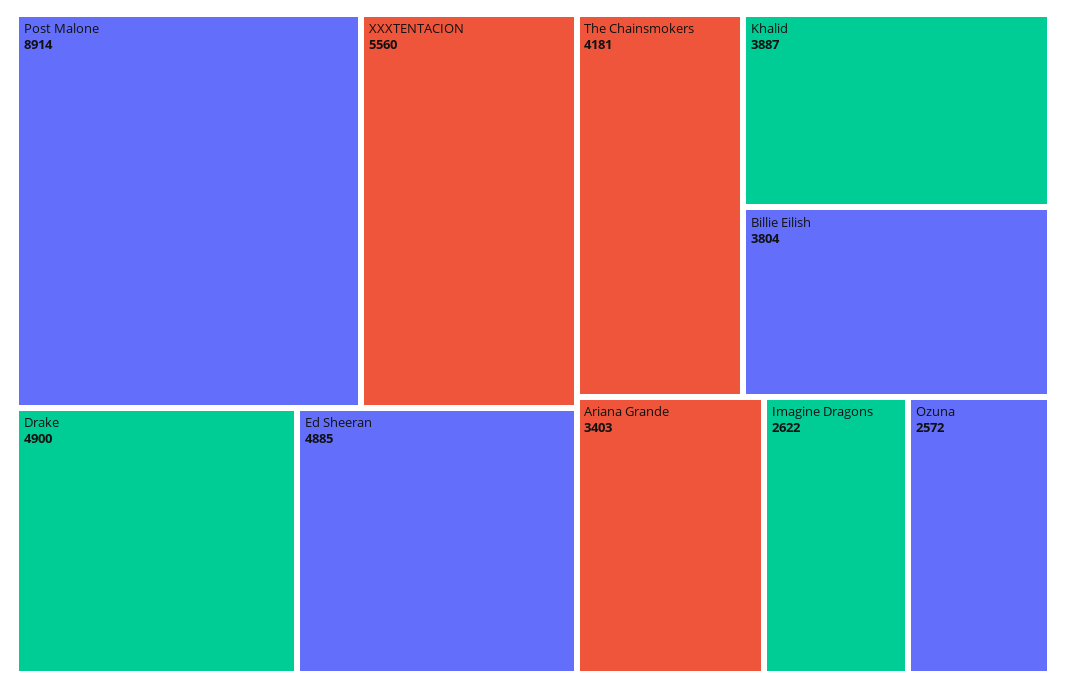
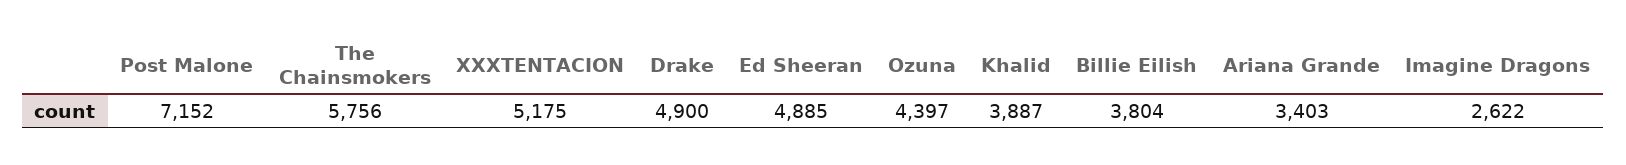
  {
-   "Post Malone": 8914,
+   "Post Malone": 7152,
-   "XXXTENTACION": 5560,
+   "XXXTENTACION": 5175,
    "Drake": 4900,
    "Ed Sheeran": 4885,
-   "The Chainsmokers": 4181,
+   "The Chainsmokers": 5756,
    "Khalid": 3887,
    "Billie Eilish": 3804,
    "Ariana Grande": 3403,
    "Imagine Dragons": 2622,
-   "Ozuna": 2572
+   "Ozuna": 4397
  }

